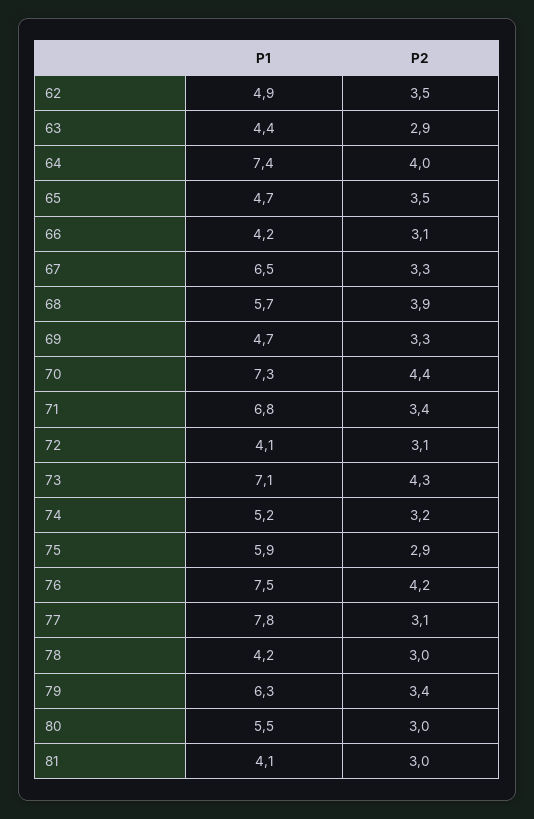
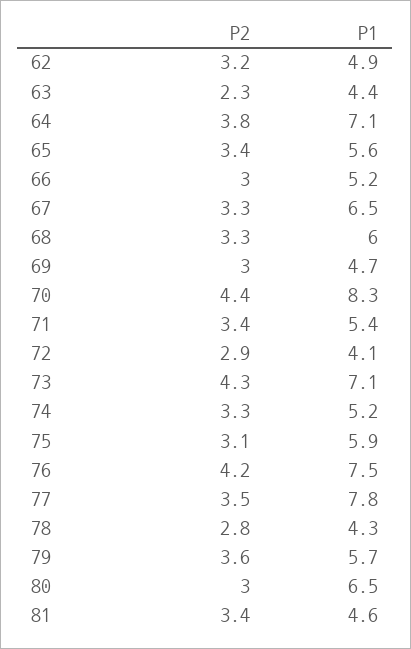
  {
    "P1": {
      "62": 4.9,
      "63": 4.4,
-     "64": 7.4,
+     "64": 7.1,
-     "65": 4.7,
+     "65": 5.6,
-     "66": 4.2,
+     "66": 5.2,
      "67": 6.5,
-     "68": 5.7,
+     "68": 6,
      "69": 4.7,
-     "70": 7.3,
+     "70": 8.3,
-     "71": 6.8,
+     "71": 5.4,
      "72": 4.1,
      "73": 7.1,
      "74": 5.2,
      "75": 5.9,
      "76": 7.5,
      "77": 7.8,
-     "78": 4.2,
+     "78": 4.3,
-     "79": 6.3,
+     "79": 5.7,
-     "80": 5.5,
+     "80": 6.5,
-     "81": 4.1
+     "81": 4.6
    },
    "P2": {
-     "62": 3.5,
+     "62": 3.2,
-     "63": 2.9,
+     "63": 2.3,
-     "64": 4,
+     "64": 3.8,
-     "65": 3.5,
+     "65": 3.4,
-     "66": 3.1,
+     "66": 3,
      "67": 3.3,
-     "68": 3.9,
+     "68": 3.3,
-     "69": 3.3,
+     "69": 3,
      "70": 4.4,
      "71": 3.4,
-     "72": 3.1,
+     "72": 2.9,
      "73": 4.3,
-     "74": 3.2,
+     "74": 3.3,
-     "75": 2.9,
+     "75": 3.1,
      "76": 4.2,
-     "77": 3.1,
+     "77": 3.5,
-     "78": 3,
+     "78": 2.8,
-     "79": 3.4,
+     "79": 3.6,
      "80": 3,
-     "81": 3
+     "81": 3.4
    }
  }

